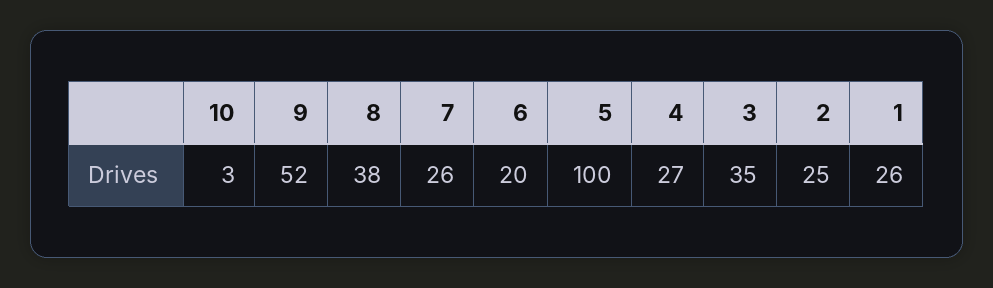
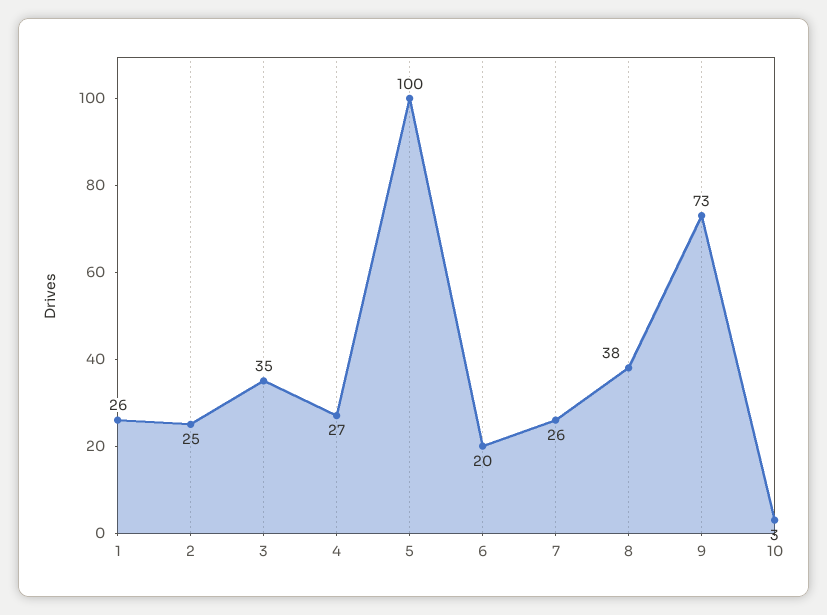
  {
    "10": 3,
-   "9": 52,
+   "9": 73,
    "8": 38,
    "7": 26,
    "6": 20,
    "5": 100,
    "4": 27,
    "3": 35,
    "2": 25,
    "1": 26
  }

